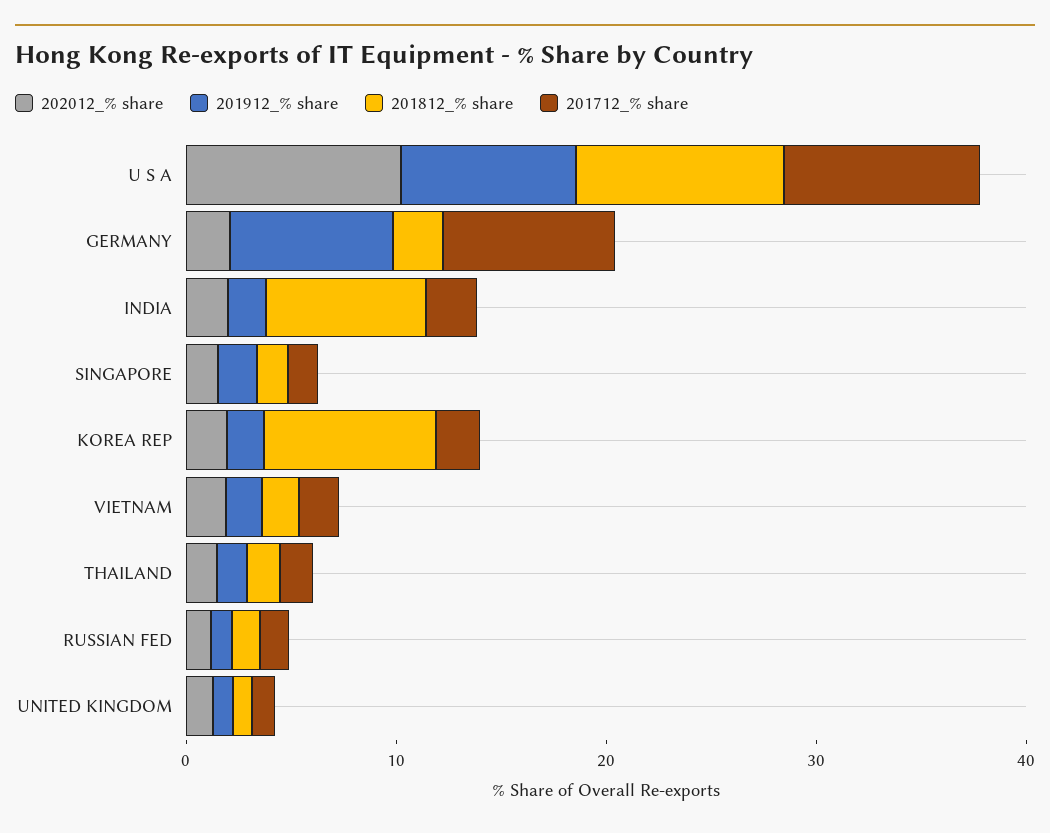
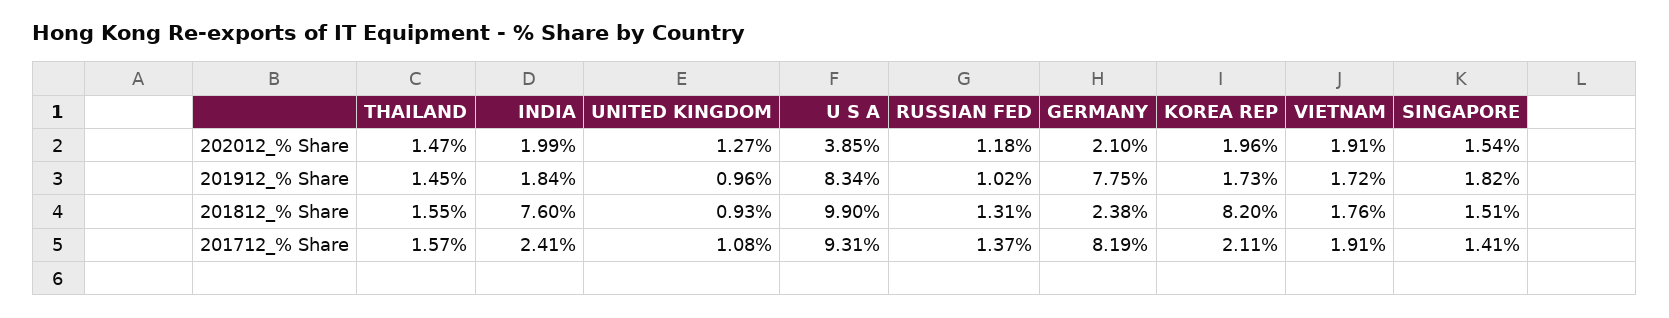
  {
    "202012_% share": {
-     "U S A": 10,
+     "U S A": 3.85,
      "GERMANY": 2.1,
      "INDIA": 1.99,
      "SINGAPORE": 1.54,
      "KOREA REP": 1.96,
      "VIETNAM": 1.91,
      "THAILAND": 1.47,
      "RUSSIAN FED": 1.18,
      "UNITED KINGDOM": 1.27
    },
    "201912_% share": {
      "U S A": 8.34,
      "GERMANY": 7.75,
      "INDIA": 1.84,
      "SINGAPORE": 1.82,
      "KOREA REP": 1.73,
      "VIETNAM": 1.72,
      "THAILAND": 1.45,
      "RUSSIAN FED": 1.02,
      "UNITED KINGDOM": 0.96
    },
    "201812_% share": {
      "U S A": 9.9,
      "GERMANY": 2.38,
      "INDIA": 7.6,
      "SINGAPORE": 1.51,
      "KOREA REP": 8.2,
      "VIETNAM": 1.76,
      "THAILAND": 1.55,
      "RUSSIAN FED": 1.31,
      "UNITED KINGDOM": 0.93
    },
    "201712_% share": {
      "U S A": 9.31,
      "GERMANY": 8.19,
      "INDIA": 2.41,
      "SINGAPORE": 1.41,
      "KOREA REP": 2.11,
      "VIETNAM": 1.91,
      "THAILAND": 1.57,
      "RUSSIAN FED": 1.37,
      "UNITED KINGDOM": 1.08
    }
  }

